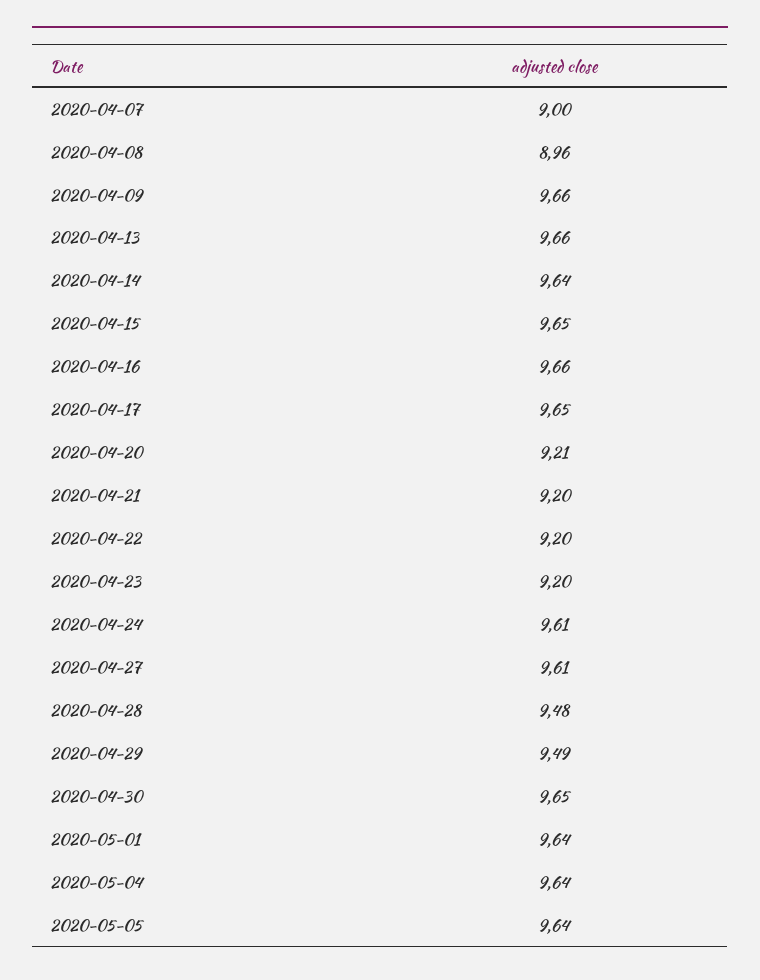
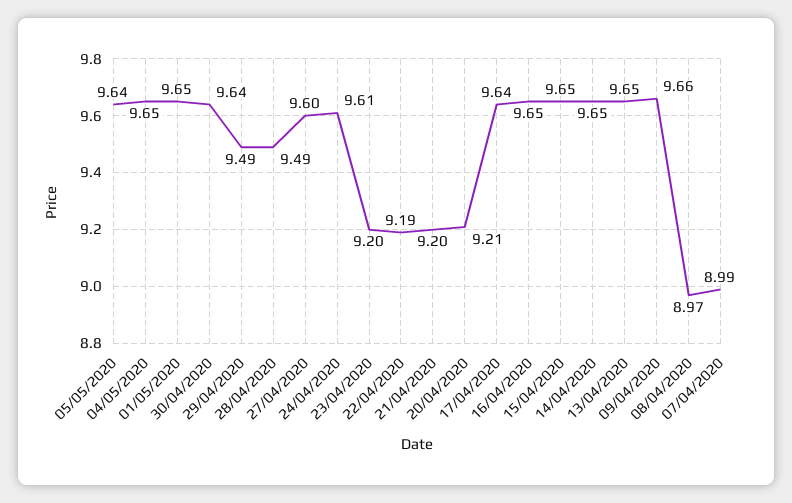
  {
-   "2020-04-07": 9,
+   "2020-04-07": 8.99,
-   "2020-04-08": 8.96,
+   "2020-04-08": 8.97,
    "2020-04-09": 9.66,
-   "2020-04-13": 9.66,
+   "2020-04-13": 9.65,
-   "2020-04-14": 9.64,
+   "2020-04-14": 9.65,
    "2020-04-15": 9.65,
-   "2020-04-16": 9.66,
+   "2020-04-16": 9.65,
-   "2020-04-17": 9.65,
+   "2020-04-17": 9.64,
    "2020-04-20": 9.21,
    "2020-04-21": 9.2,
-   "2020-04-22": 9.2,
+   "2020-04-22": 9.19,
    "2020-04-23": 9.2,
    "2020-04-24": 9.61,
-   "2020-04-27": 9.61,
+   "2020-04-27": 9.6,
-   "2020-04-28": 9.48,
+   "2020-04-28": 9.49,
    "2020-04-29": 9.49,
-   "2020-04-30": 9.65,
+   "2020-04-30": 9.64,
-   "2020-05-01": 9.64,
+   "2020-05-01": 9.65,
-   "2020-05-04": 9.64,
+   "2020-05-04": 9.65,
    "2020-05-05": 9.64
  }

